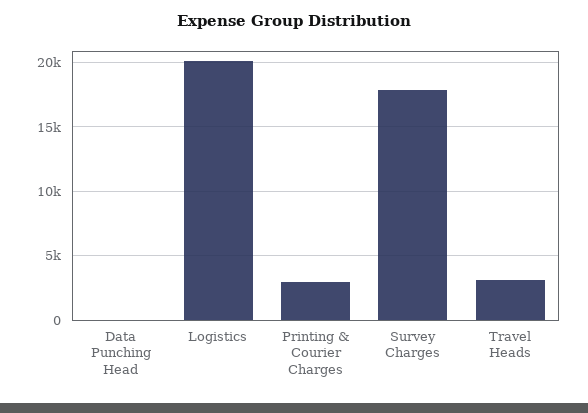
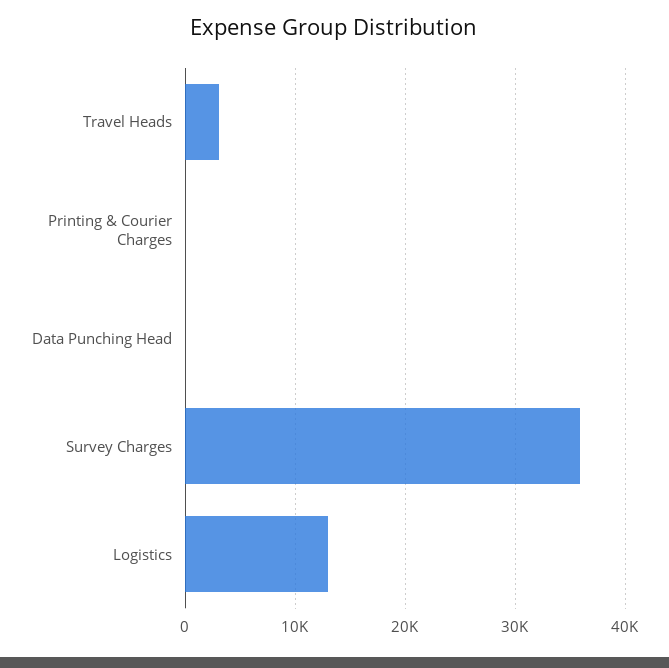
  {
    "Data Punching Head": 0,
-   "Logistics": 20000,
+   "Logistics": 13000,
-   "Printing & Courier Charges": 3000,
+   "Printing & Courier Charges": 0,
-   "Survey Charges": 18000,
+   "Survey Charges": 36000,
    "Travel Heads": 3000
  }

